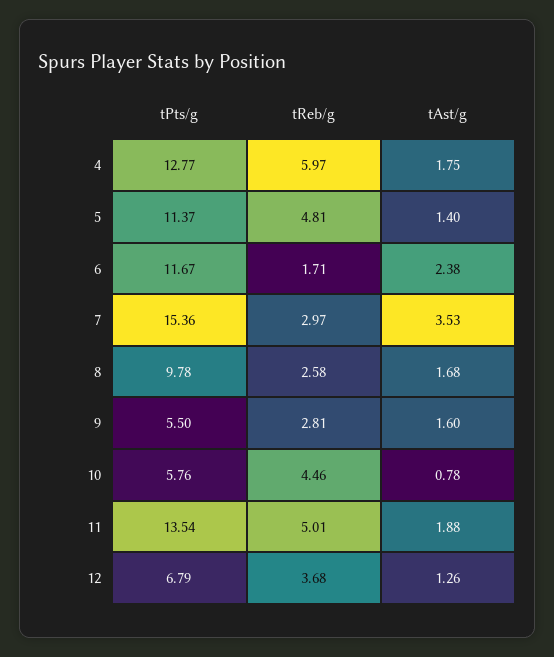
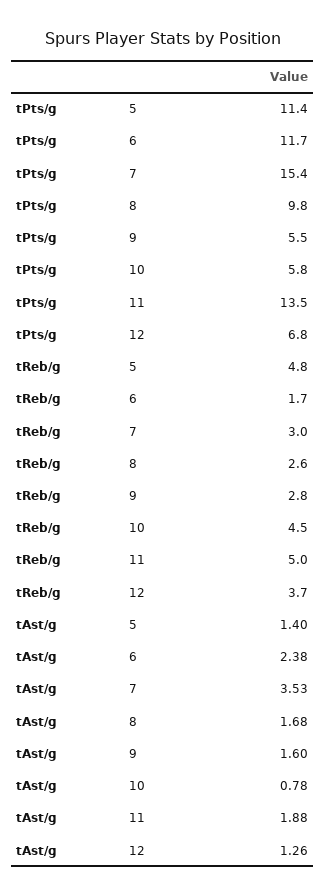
  {
    "tPts/g": {
-     "4": 12.77,
      "5": 11.37,
      "6": 11.67,
      "7": 15.36,
      "8": 9.78,
      "9": 5.5,
      "10": 5.76,
      "11": 13.54,
      "12": 6.79
    },
    "tReb/g": {
-     "4": 5.97,
      "5": 4.81,
      "6": 1.71,
      "7": 2.97,
      "8": 2.58,
      "9": 2.81,
      "10": 4.46,
      "11": 5.01,
      "12": 3.68
    },
    "tAst/g": {
-     "4": 1.75,
      "5": 1.4,
      "6": 2.38,
      "7": 3.53,
      "8": 1.68,
      "9": 1.6,
      "10": 0.78,
      "11": 1.88,
      "12": 1.26
    }
  }

